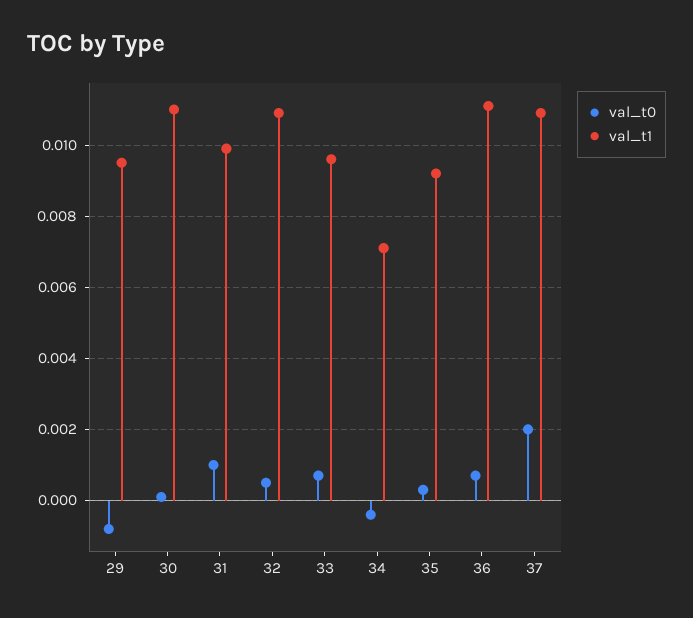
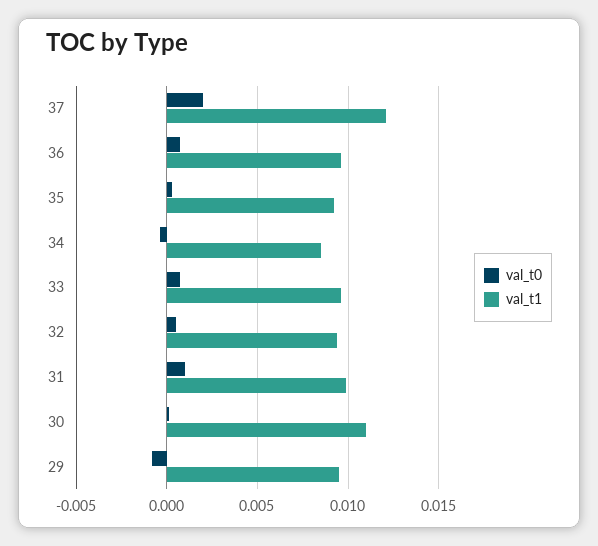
  {
    "val_t0": {
      "29": -0.001,
      "30": 0,
      "31": 0.001,
      "32": 0.0005,
      "33": 0.0005,
      "34": -0.0005,
      "35": 0.0005,
      "36": 0.0005,
      "37": 0.002
    },
    "val_t1": {
      "29": 0.0095,
      "30": 0.011,
      "31": 0.01,
-     "32": 0.011,
+     "32": 0.0095,
      "33": 0.0095,
-     "34": 0.007,
+     "34": 0.0085,
      "35": 0.009,
-     "36": 0.011,
+     "36": 0.0095,
-     "37": 0.011
+     "37": 0.012
    }
  }

